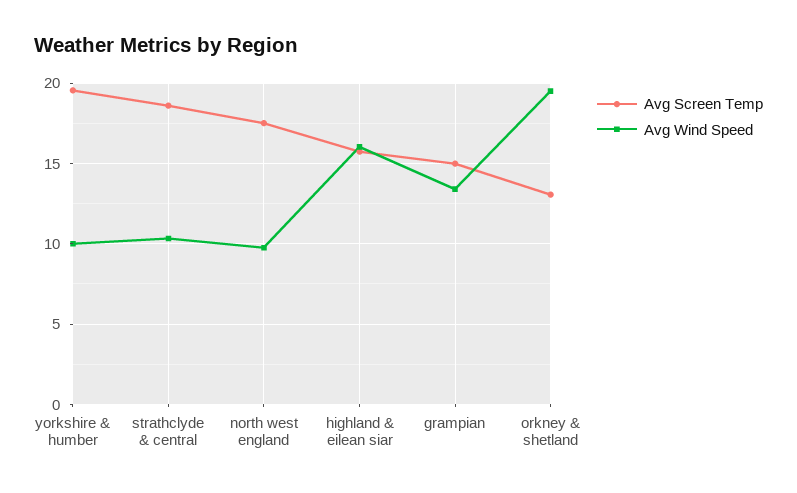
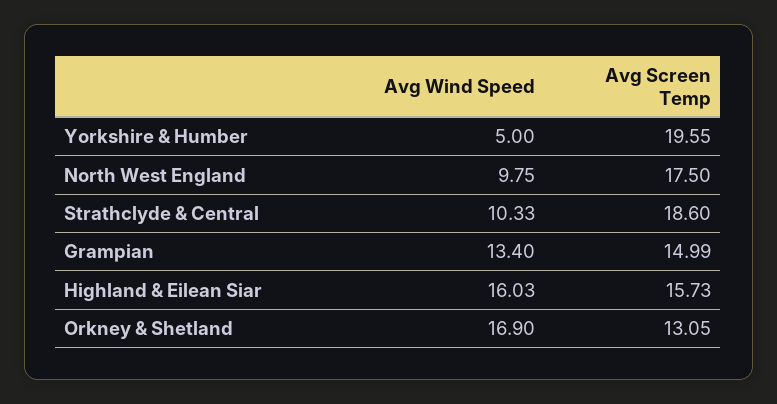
  {
    "Avg Screen Temp": {
      "yorkshire & humber": 19.55,
      "strathclyde & central": 18.6,
      "north west england": 17.5,
      "highland & eilean siar": 15.73,
      "grampian": 14.99,
      "orkney & shetland": 13.05
    },
    "Avg Wind Speed": {
-     "yorkshire & humber": 10,
+     "yorkshire & humber": 5,
      "strathclyde & central": 10.33,
      "north west england": 9.75,
      "highland & eilean siar": 16.03,
      "grampian": 13.4,
-     "orkney & shetland": 19.5
+     "orkney & shetland": 16.9
    }
  }

